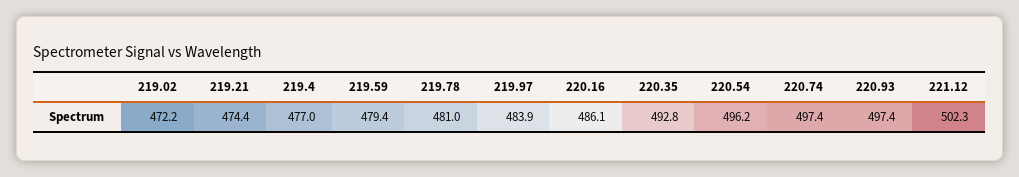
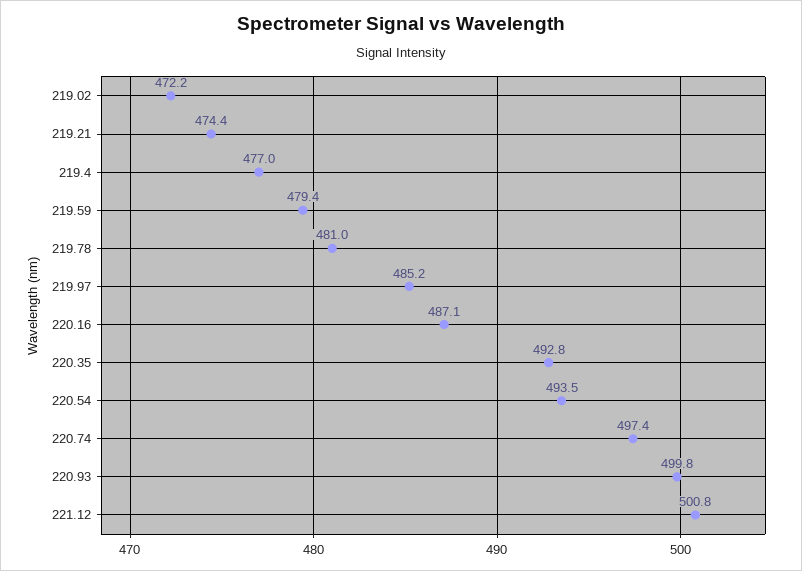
  {
    "219.02": 472.2,
    "219.21": 474.4,
    "219.4": 477,
    "219.59": 479.4,
    "219.78": 481,
-   "219.97": 483.9,
+   "219.97": 485.2,
-   "220.16": 486.1,
+   "220.16": 487.1,
    "220.35": 492.8,
-   "220.54": 496.2,
+   "220.54": 493.5,
    "220.74": 497.4,
-   "220.93": 497.4,
+   "220.93": 499.8,
-   "221.12": 502.3
+   "221.12": 500.8
  }

